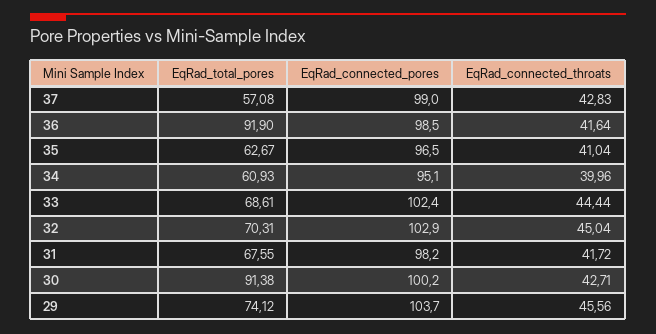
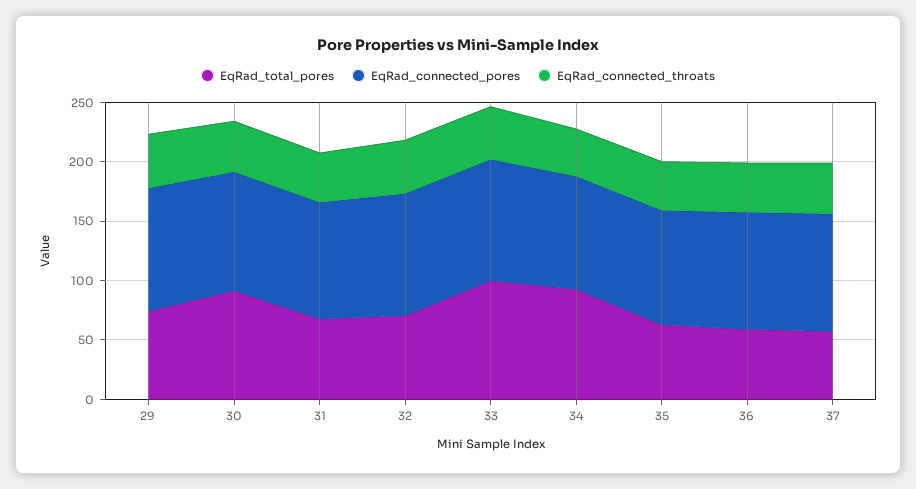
  {
    "EqRad_total_pores": {
      "37": 57.08,
-     "36": 91.9,
+     "36": 60,
      "35": 62.67,
-     "34": 60.93,
+     "34": 90,
-     "33": 68.61,
+     "33": 100,
      "32": 70.31,
      "31": 67.55,
      "30": 91.38,
      "29": 74.12
    },
    "EqRad_connected_pores": {
      "37": 99,
      "36": 98.5,
      "35": 96.5,
      "34": 95.1,
      "33": 102.4,
      "32": 102.9,
      "31": 98.2,
      "30": 100.2,
      "29": 103.7
    },
    "EqRad_connected_throats": {
      "37": 42.83,
      "36": 41.64,
      "35": 41.04,
      "34": 39.96,
      "33": 44.44,
      "32": 45.04,
      "31": 41.72,
      "30": 42.71,
      "29": 45.56
    }
  }

